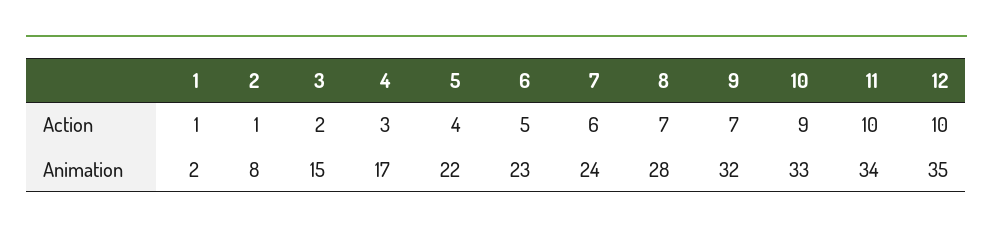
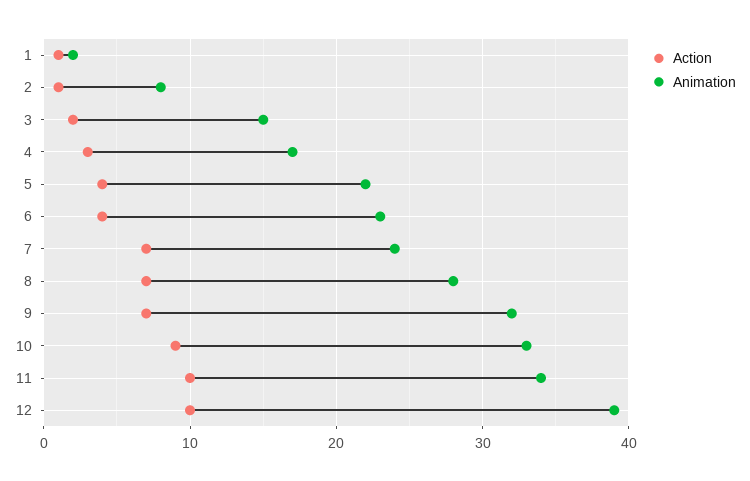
  {
    "Action": {
      "1": 1,
      "2": 1,
      "3": 2,
      "4": 3,
      "5": 4,
-     "6": 5,
+     "6": 4,
-     "7": 6,
+     "7": 7,
      "8": 7,
      "9": 7,
      "10": 9,
      "11": 10,
      "12": 10
    },
    "Animation": {
      "1": 2,
      "2": 8,
      "3": 15,
      "4": 17,
      "5": 22,
      "6": 23,
      "7": 24,
      "8": 28,
      "9": 32,
      "10": 33,
      "11": 34,
-     "12": 35
+     "12": 39
    }
  }

